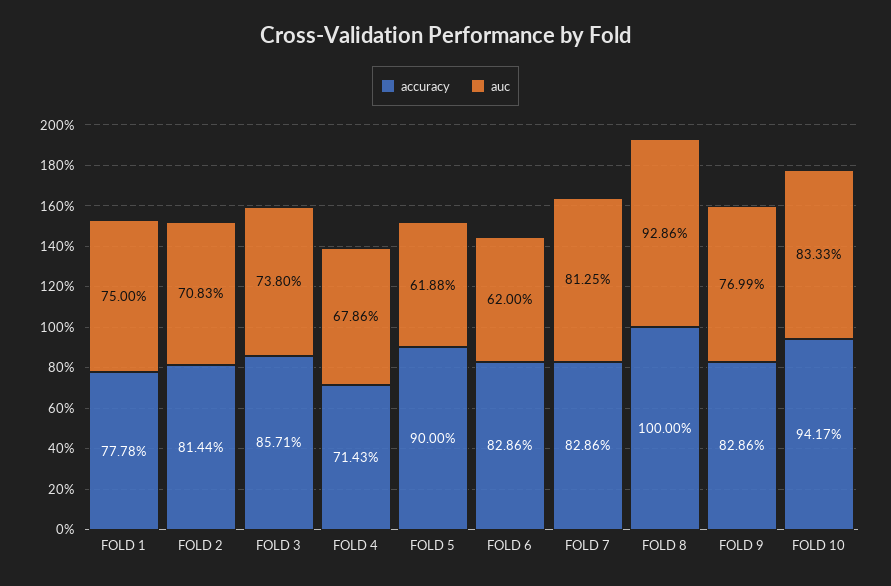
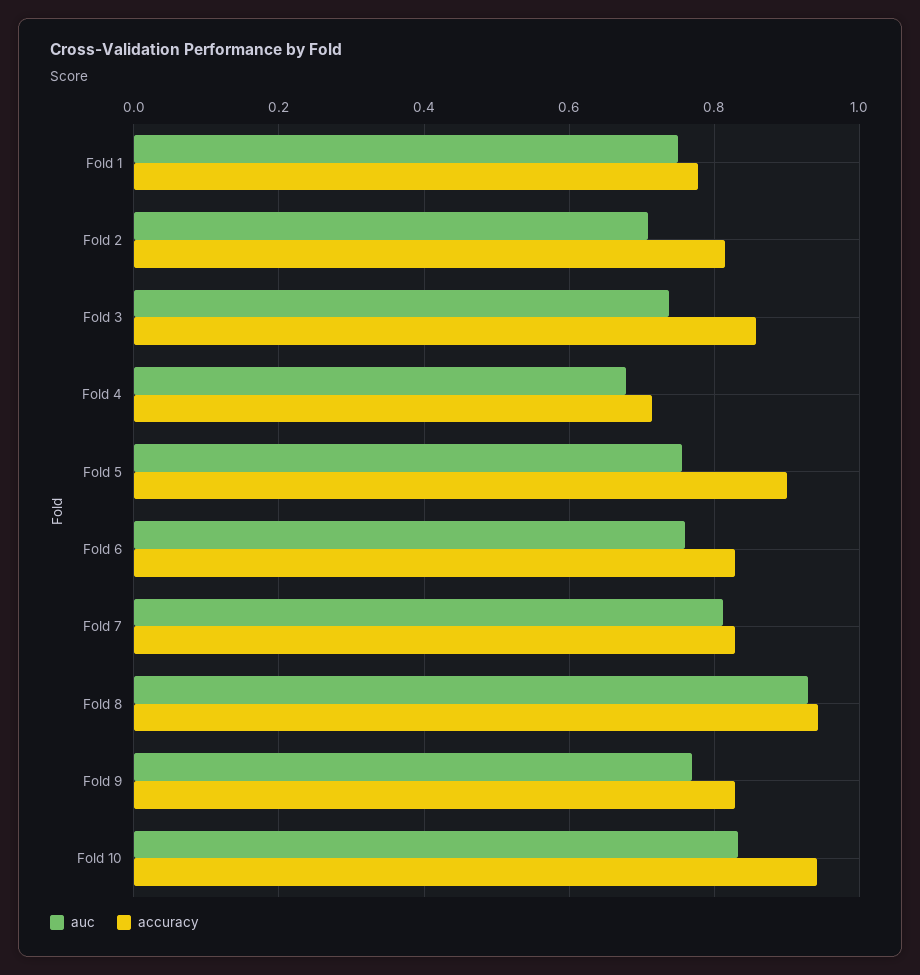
  {
    "accuracy": {
      "FOLD 1": 0.7778,
      "FOLD 2": 0.8144,
      "FOLD 3": 0.8571,
      "FOLD 4": 0.7143,
      "FOLD 5": 0.9,
      "FOLD 6": 0.8286,
      "FOLD 7": 0.8286,
-     "FOLD 8": 1,
+     "FOLD 8": 0.94,
      "FOLD 9": 0.8286,
      "FOLD 10": 0.9417
    },
    "auc": {
      "FOLD 1": 0.75,
      "FOLD 2": 0.7083,
      "FOLD 3": 0.738,
      "FOLD 4": 0.6786,
-     "FOLD 5": 0.6188,
+     "FOLD 5": 0.76,
-     "FOLD 6": 0.62,
+     "FOLD 6": 0.76,
      "FOLD 7": 0.8125,
      "FOLD 8": 0.9286,
      "FOLD 9": 0.7699,
      "FOLD 10": 0.8333
    }
  }

